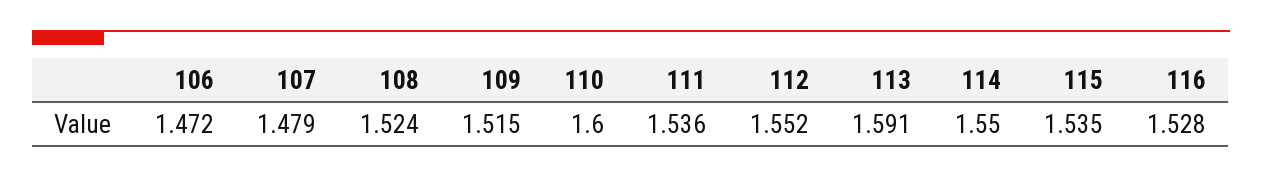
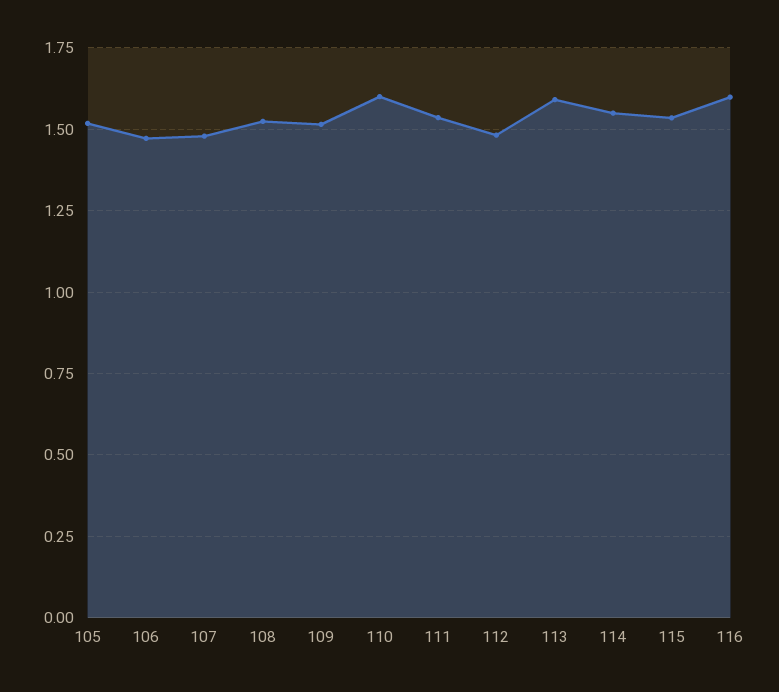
  {
    "106": 1.472,
    "107": 1.479,
    "108": 1.524,
    "109": 1.515,
    "110": 1.6,
    "111": 1.536,
-   "112": 1.552,
+   "112": 1.475,
    "113": 1.591,
    "114": 1.55,
    "115": 1.535,
-   "116": 1.528
+   "116": 1.6,
+   "105": 1.525
  }

